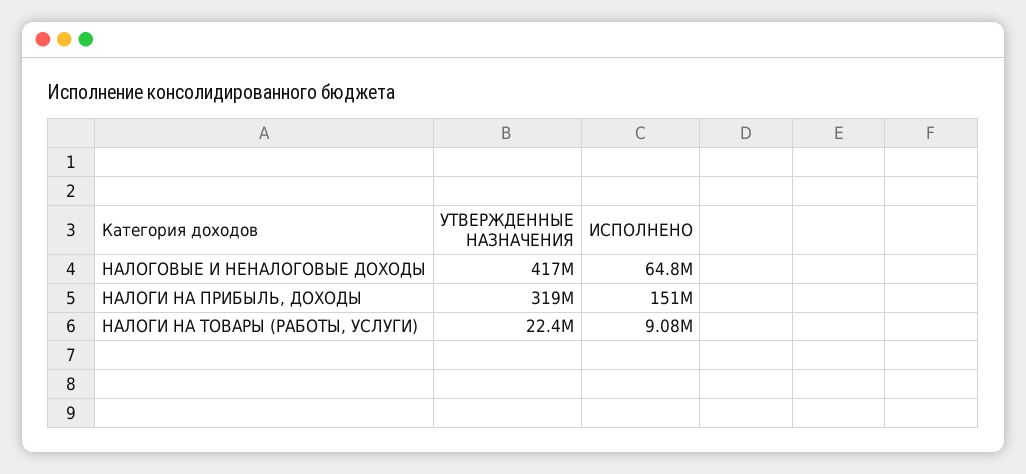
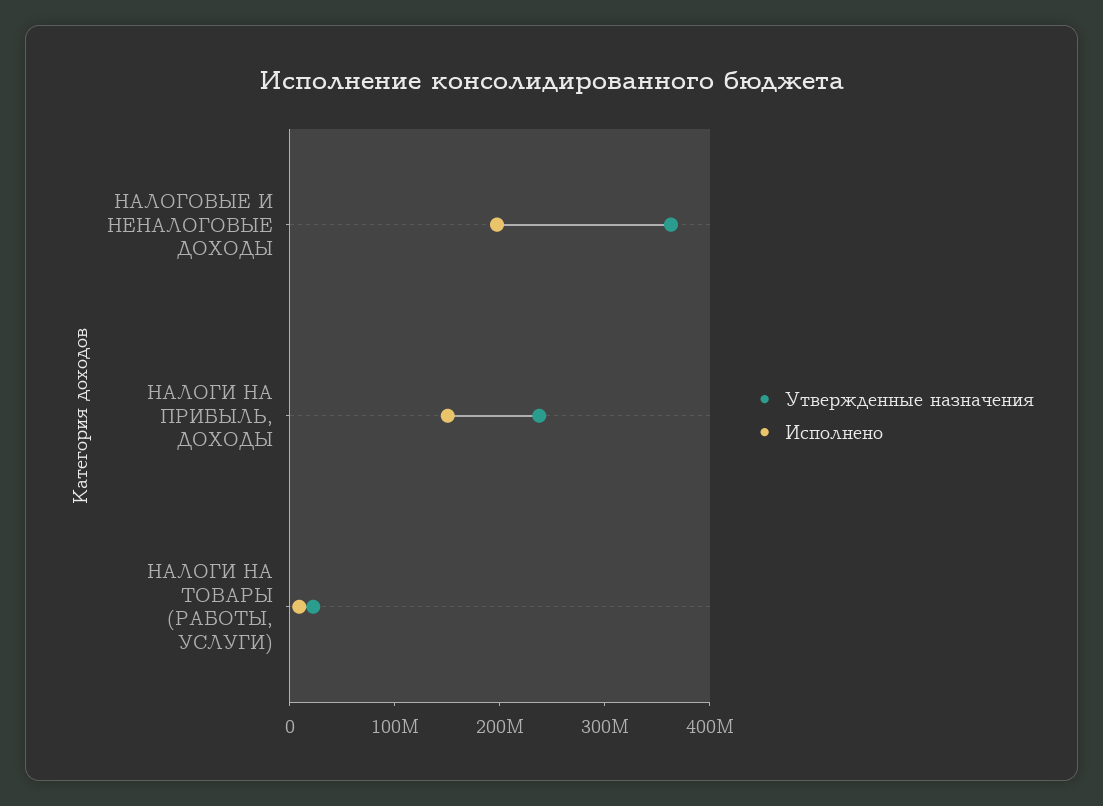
  {
    "УТВЕРЖДЕННЫЕ НАЗНАЧЕНИЯ": {
-     "НАЛОГОВЫЕ И НЕНАЛОГОВЫЕ ДОХОДЫ": 417000000,
+     "НАЛОГОВЫЕ И НЕНАЛОГОВЫЕ ДОХОДЫ": 360000000,
-     "НАЛОГИ НА ПРИБЫЛЬ, ДОХОДЫ": 319000000,
+     "НАЛОГИ НА ПРИБЫЛЬ, ДОХОДЫ": 240000000,
      "НАЛОГИ НА ТОВАРЫ (РАБОТЫ, УСЛУГИ)": 22400000
    },
    "ИСПОЛНЕНО": {
-     "НАЛОГОВЫЕ И НЕНАЛОГОВЫЕ ДОХОДЫ": 64800000,
+     "НАЛОГОВЫЕ И НЕНАЛОГОВЫЕ ДОХОДЫ": 200000000,
      "НАЛОГИ НА ПРИБЫЛЬ, ДОХОДЫ": 151000000,
      "НАЛОГИ НА ТОВАРЫ (РАБОТЫ, УСЛУГИ)": 9080000
    }
  }

